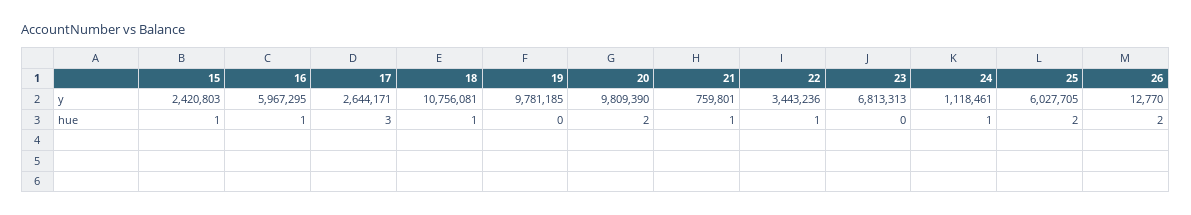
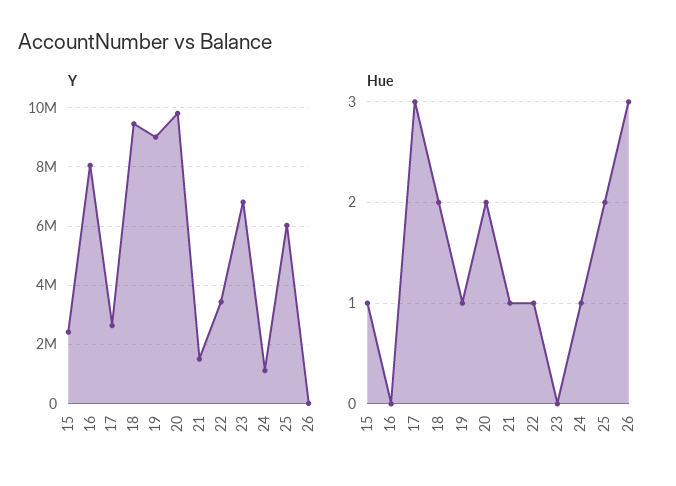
  {
    "y": {
      "15": 2420803,
-     "16": 5967295,
+     "16": 8000000,
      "17": 2644171,
-     "18": 10756081,
+     "18": 9500000,
-     "19": 9781185,
+     "19": 9000000,
      "20": 9809390,
-     "21": 759801,
+     "21": 1500000,
      "22": 3443236,
      "23": 6813313,
      "24": 1118461,
      "25": 6027705,
      "26": 12770
    },
    "hue": {
      "15": 1,
-     "16": 1,
+     "16": 0,
      "17": 3,
-     "18": 1,
+     "18": 2,
-     "19": 0,
+     "19": 1,
      "20": 2,
      "21": 1,
      "22": 1,
      "23": 0,
      "24": 1,
      "25": 2,
-     "26": 2
+     "26": 3
    }
  }

